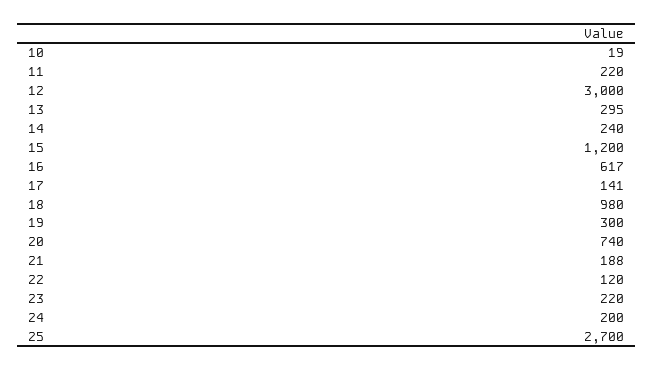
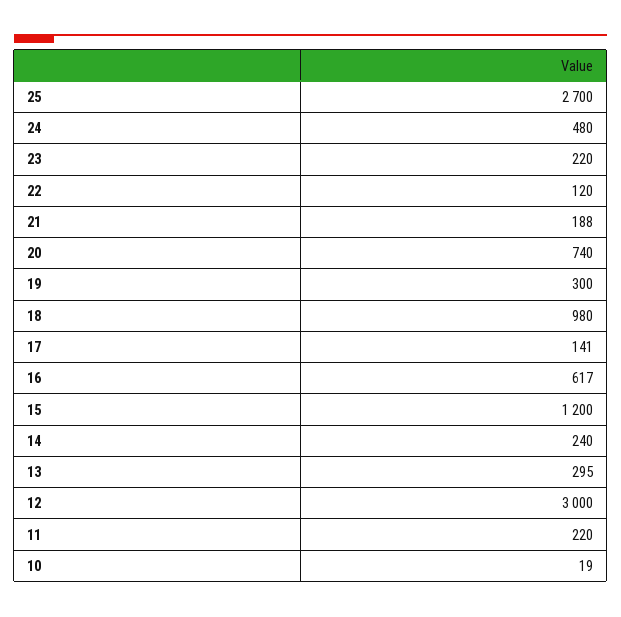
  {
    "10": 19,
    "11": 220,
    "12": 3000,
    "13": 295,
    "14": 240,
    "15": 1200,
    "16": 617,
    "17": 141,
    "18": 980,
    "19": 300,
    "20": 740,
    "21": 188,
    "22": 120,
    "23": 220,
-   "24": 200,
+   "24": 480,
    "25": 2700
  }

